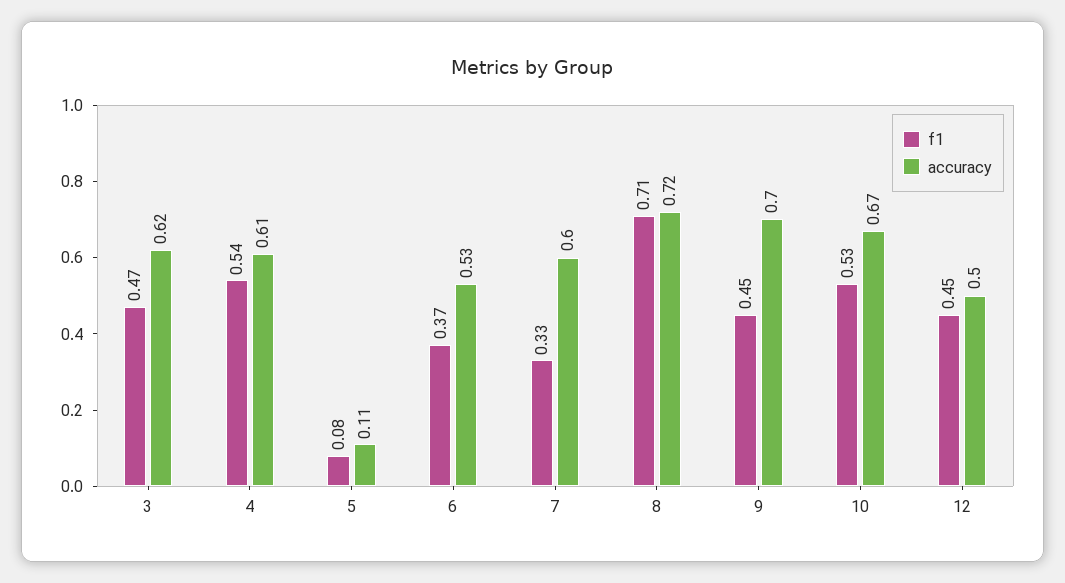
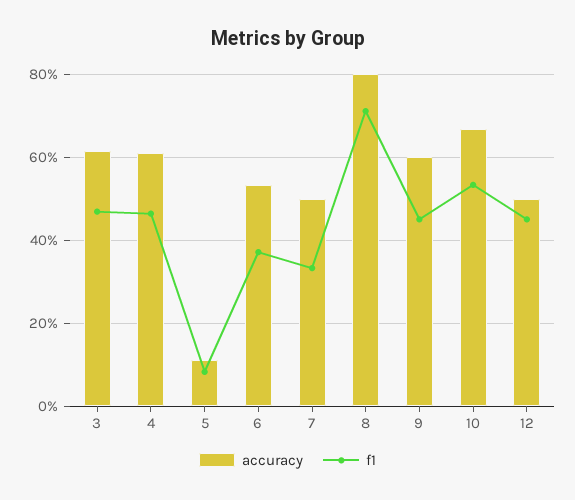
  {
    "f1": {
      "3": 0.47,
-     "4": 0.54,
+     "4": 0.46,
      "5": 0.08,
      "6": 0.37,
      "7": 0.33,
      "8": 0.71,
      "9": 0.45,
      "10": 0.53,
      "12": 0.45
    },
    "accuracy": {
      "3": 0.62,
      "4": 0.61,
      "5": 0.11,
      "6": 0.53,
-     "7": 0.6,
+     "7": 0.5,
-     "8": 0.72,
+     "8": 0.8,
-     "9": 0.7,
+     "9": 0.6,
      "10": 0.67,
      "12": 0.5
    }
  }

